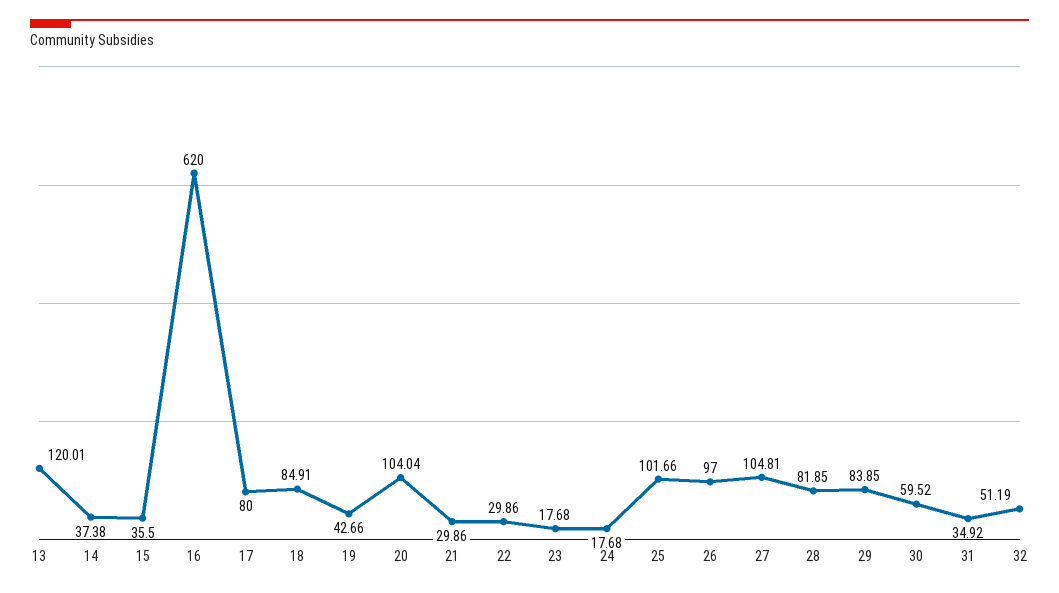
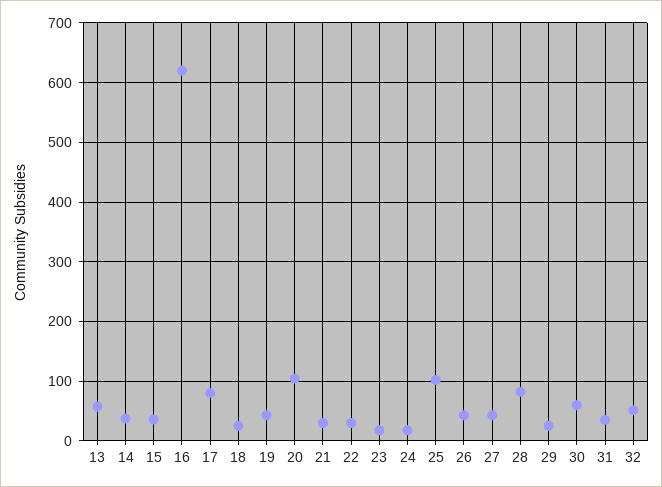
  {
-   "13": 120.01,
+   "13": 60,
    "14": 37.38,
    "15": 35.5,
    "16": 620,
    "17": 80,
-   "18": 84.91,
+   "18": 20,
    "19": 42.66,
    "20": 104.04,
    "21": 29.86,
    "22": 29.86,
    "23": 17.68,
    "24": 17.68,
    "25": 101.66,
-   "26": 97,
+   "26": 40,
-   "27": 104.81,
+   "27": 40,
    "28": 81.85,
-   "29": 83.85,
+   "29": 20,
    "30": 59.52,
    "31": 34.92,
    "32": 51.19
  }

